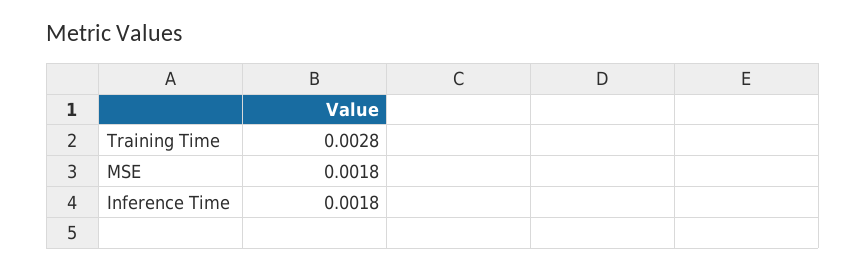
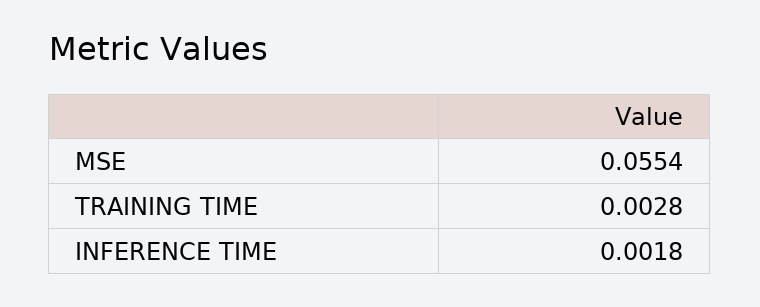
  {
    "Training Time": 0.0028,
-   "MSE": 0.0018,
+   "MSE": 0.0554,
    "Inference Time": 0.0018
  }

